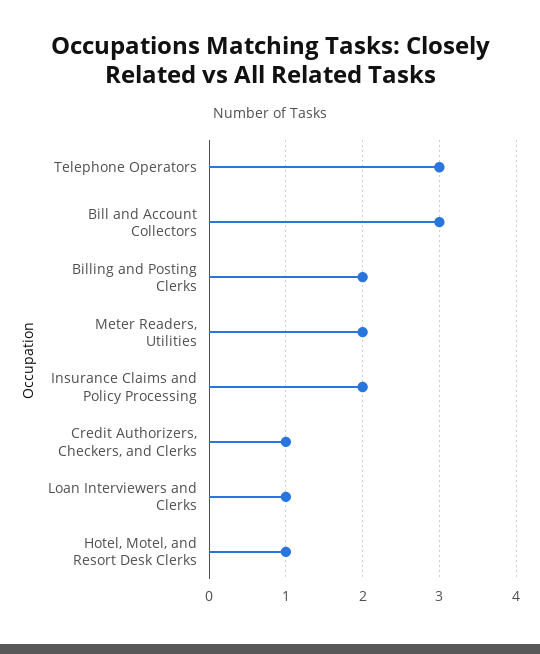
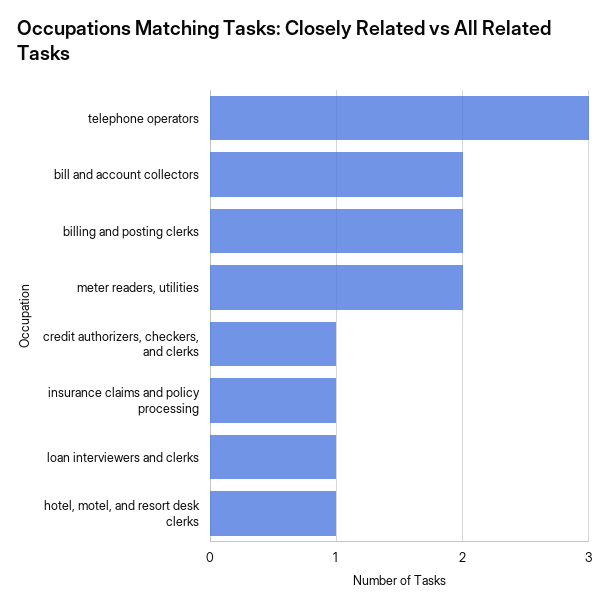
  {
    "Telephone Operators": 3,
-   "Bill and Account Collectors": 3,
+   "Bill and Account Collectors": 2,
    "Billing and Posting Clerks": 2,
    "Meter Readers, Utilities": 2,
-   "Insurance Claims and Policy Processing": 2,
+   "Insurance Claims and Policy Processing": 1,
    "Credit Authorizers, Checkers, and Clerks": 1,
    "Loan Interviewers and Clerks": 1,
    "Hotel, Motel, and Resort Desk Clerks": 1
  }

